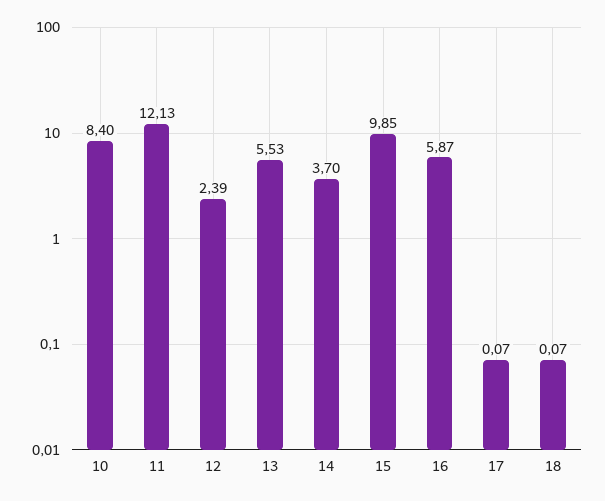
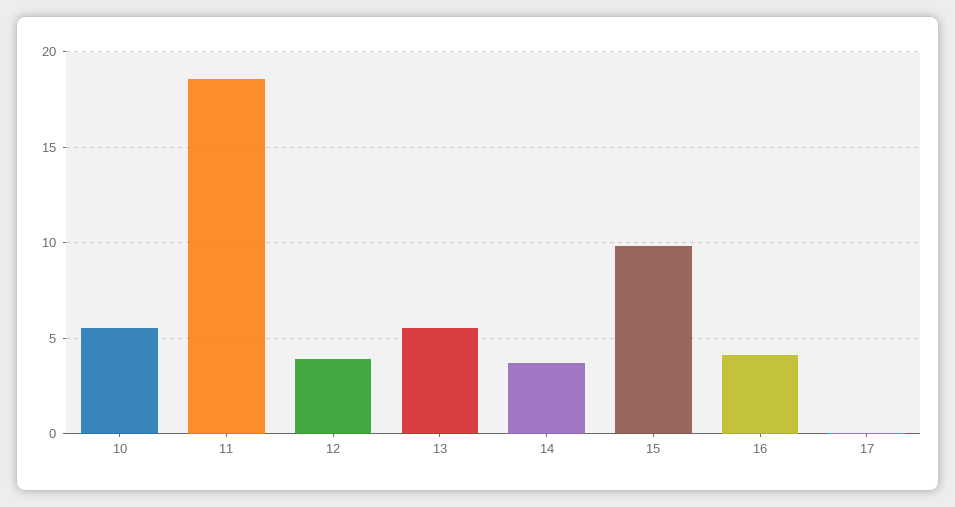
  {
-   "10": 8.4,
+   "10": 5.5,
-   "11": 12.13,
+   "11": 18.5,
-   "12": 2.39,
+   "12": 4,
    "13": 5.53,
    "14": 3.7,
    "15": 9.85,
-   "16": 5.87,
+   "16": 4,
-   "17": 0.07,
+   "17": 0.07
-   "18": 0.07
  }

